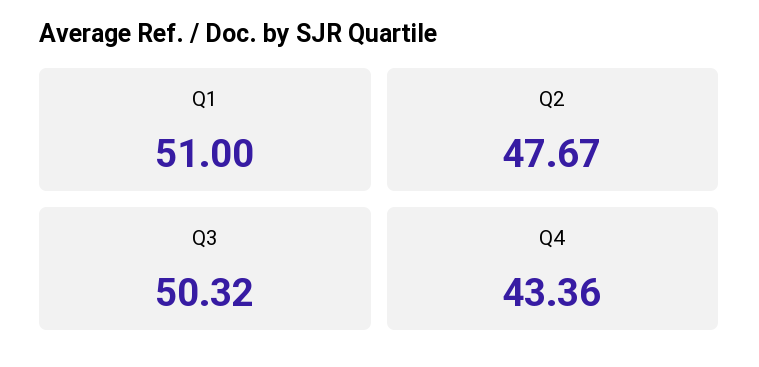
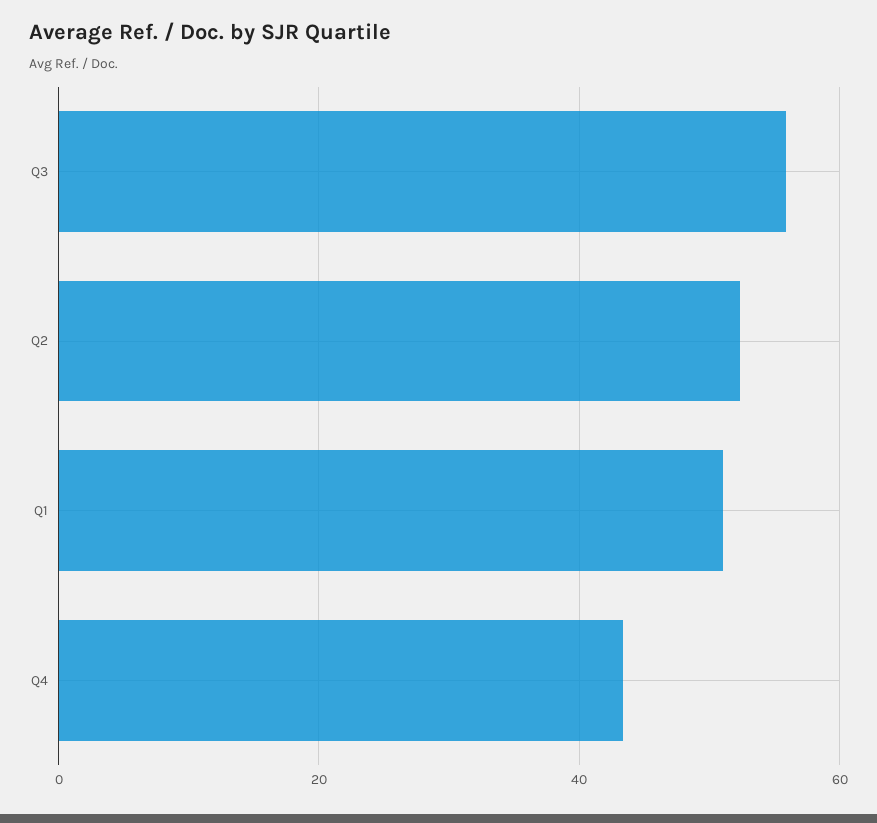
  {
    "Q1": 51,
-   "Q2": 47.67,
+   "Q2": 52,
-   "Q3": 50.32,
+   "Q3": 56,
    "Q4": 43.36
  }

